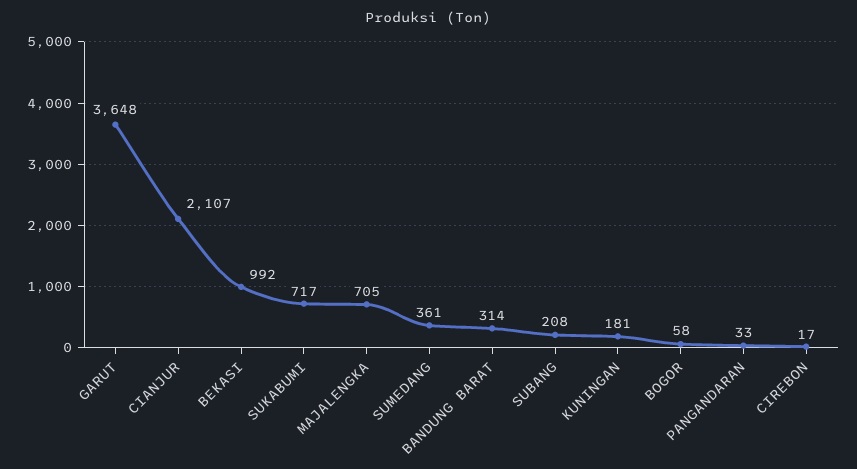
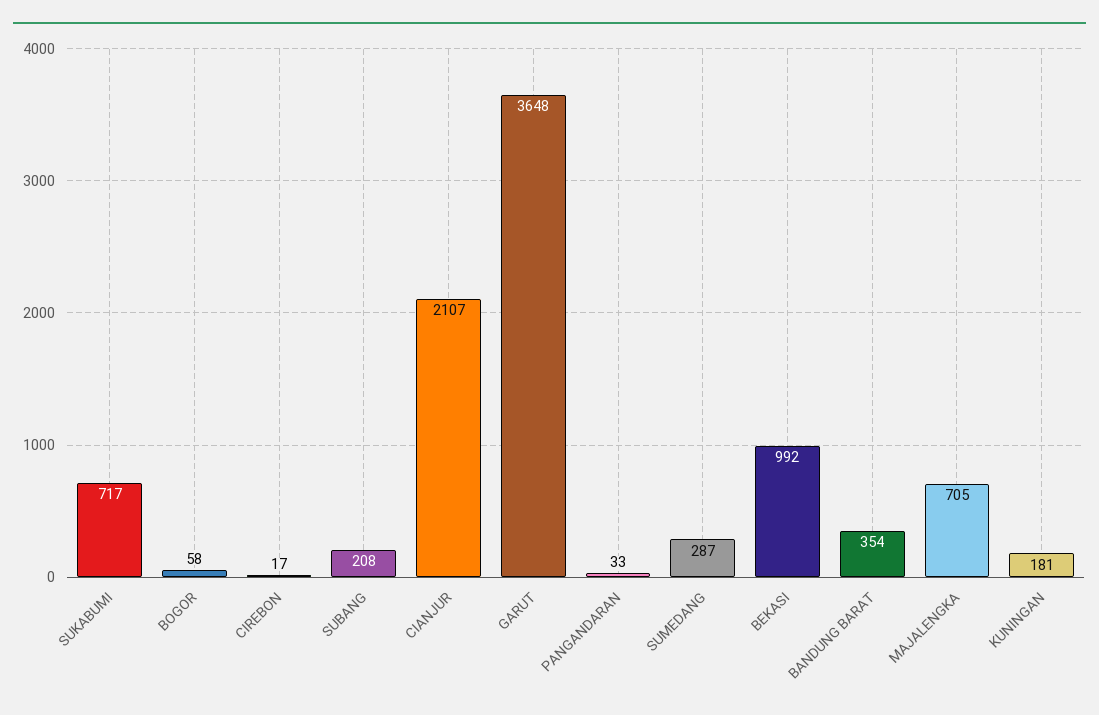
  {
    "GARUT": 3648,
    "CIANJUR": 2107,
    "BEKASI": 992,
    "SUKABUMI": 717,
    "MAJALENGKA": 705,
-   "SUMEDANG": 361,
+   "SUMEDANG": 287,
-   "BANDUNG BARAT": 314,
+   "BANDUNG BARAT": 354,
    "SUBANG": 208,
    "KUNINGAN": 181,
    "BOGOR": 58,
    "PANGANDARAN": 33,
    "CIREBON": 17
  }

